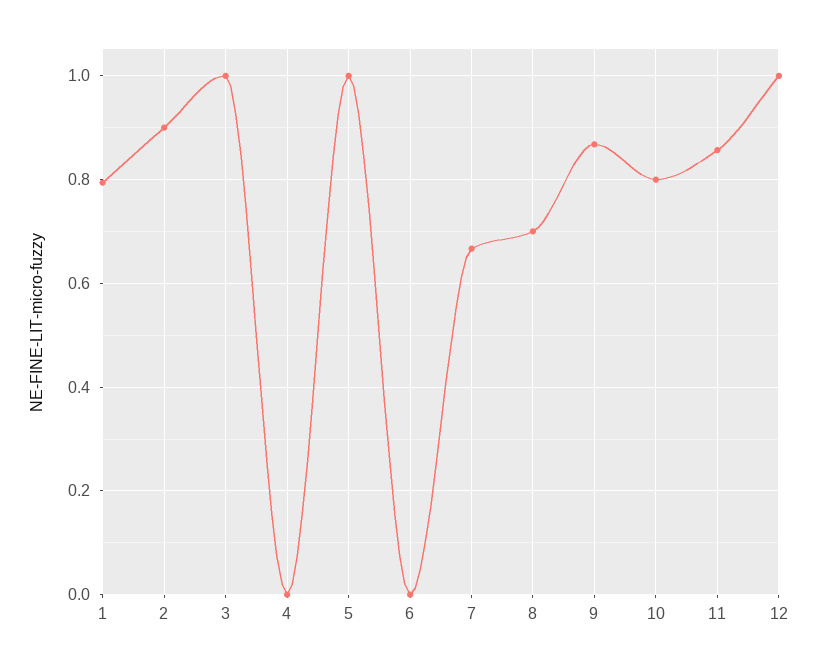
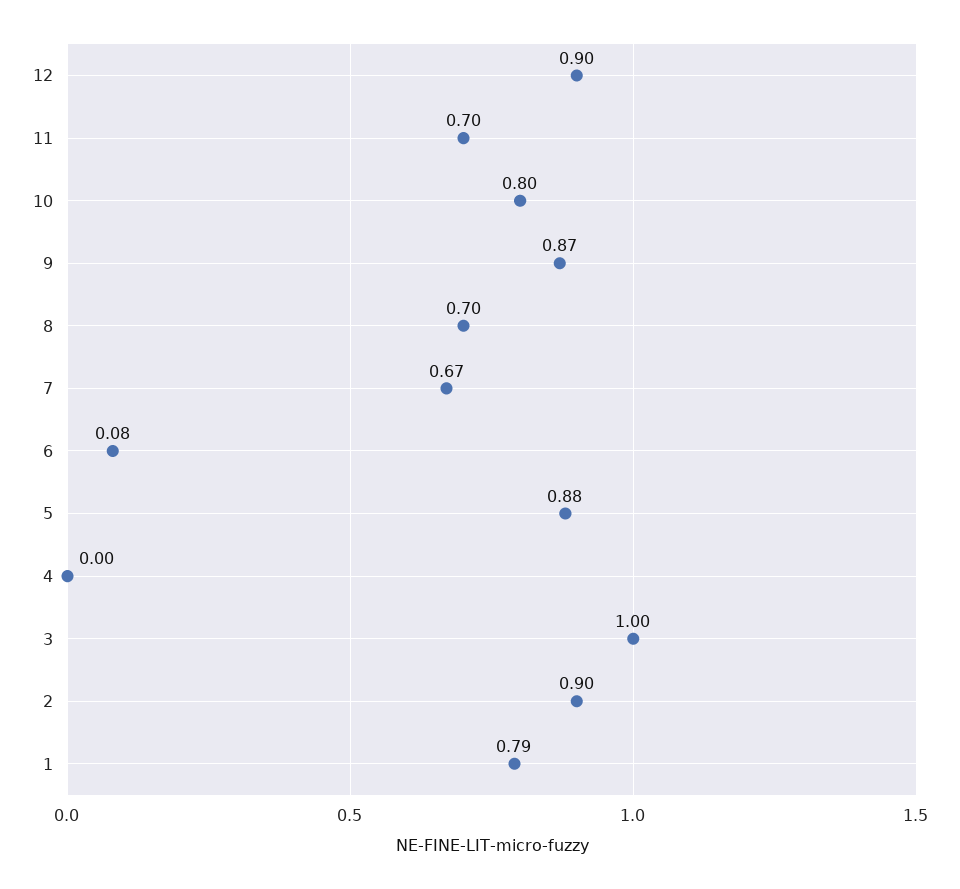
  {
    "1": 0.79,
    "2": 0.9,
    "3": 1,
    "4": 0,
-   "5": 1,
+   "5": 0.88,
-   "6": 0,
+   "6": 0.08,
    "7": 0.67,
    "8": 0.7,
    "9": 0.87,
    "10": 0.8,
-   "11": 0.86,
+   "11": 0.7,
-   "12": 1
+   "12": 0.9
  }

